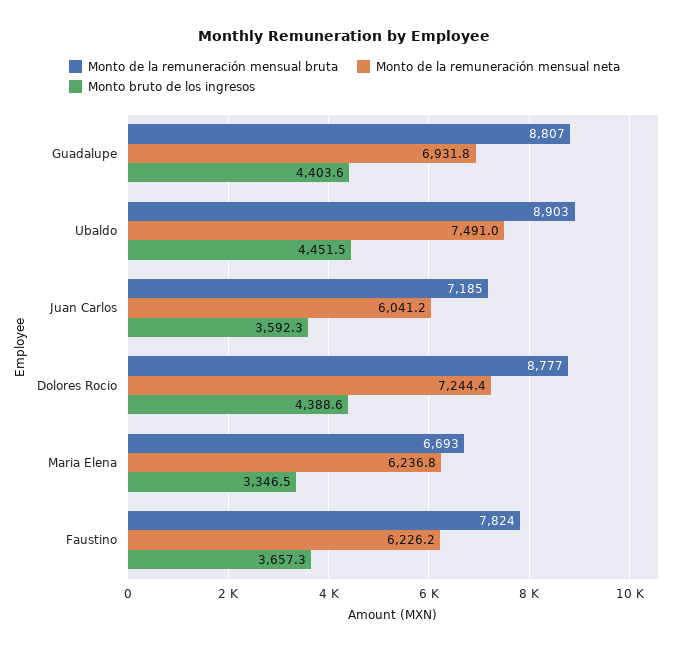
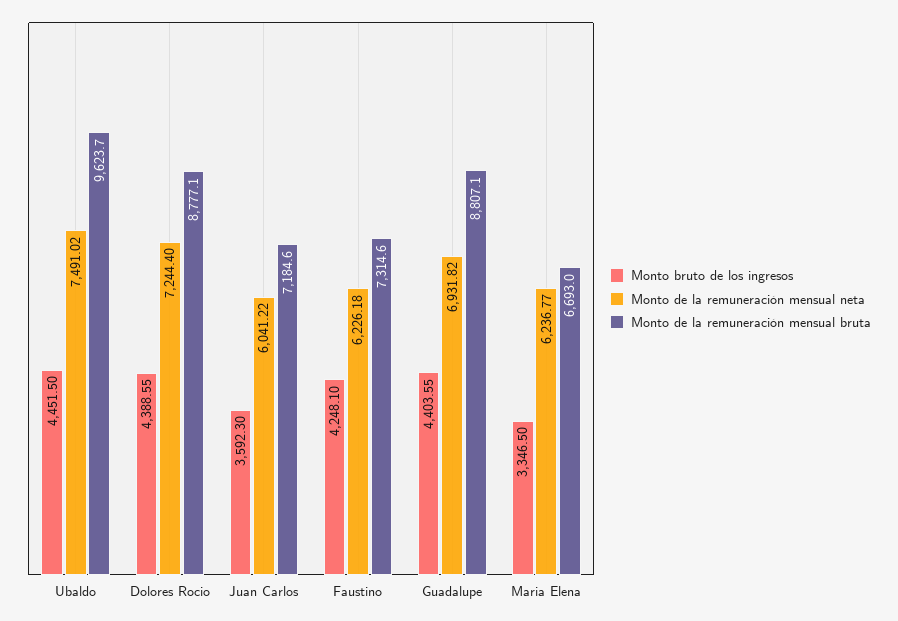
  {
    "Monto de la remuneración mensual bruta": {
      "Guadalupe": 8807.1,
-     "Ubaldo": 8903,
+     "Ubaldo": 9623.7,
      "Juan Carlos": 7184.6,
      "Dolores Rocio": 8777.1,
      "Maria Elena": 6693,
-     "Faustino": 7824
+     "Faustino": 7314.6
    },
    "Monto de la remuneración mensual neta": {
      "Guadalupe": 6931.82,
      "Ubaldo": 7491.02,
      "Juan Carlos": 6041.22,
      "Dolores Rocio": 7244.4,
      "Maria Elena": 6236.77,
      "Faustino": 6226.18
    },
    "Monto bruto de los ingresos": {
      "Guadalupe": 4403.55,
      "Ubaldo": 4451.5,
      "Juan Carlos": 3592.3,
      "Dolores Rocio": 4388.55,
      "Maria Elena": 3346.5,
-     "Faustino": 3657.3
+     "Faustino": 4248.1
    }
  }

